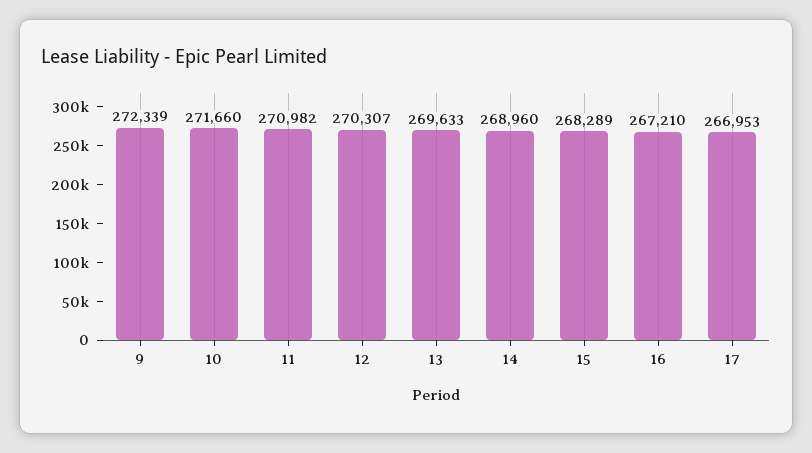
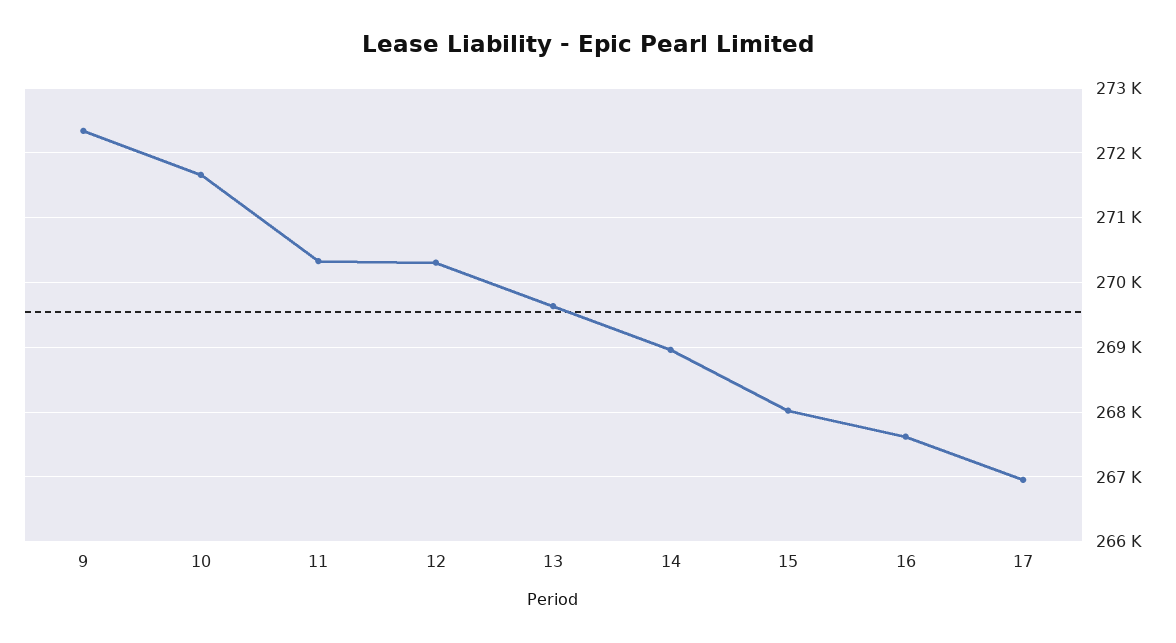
  {
    "9": 272339,
    "10": 271660,
-   "11": 270982,
+   "11": 270300,
    "12": 270307,
    "13": 269633,
    "14": 268960,
-   "15": 268289,
+   "15": 268000,
-   "16": 267210,
+   "16": 267600,
    "17": 266953
  }

